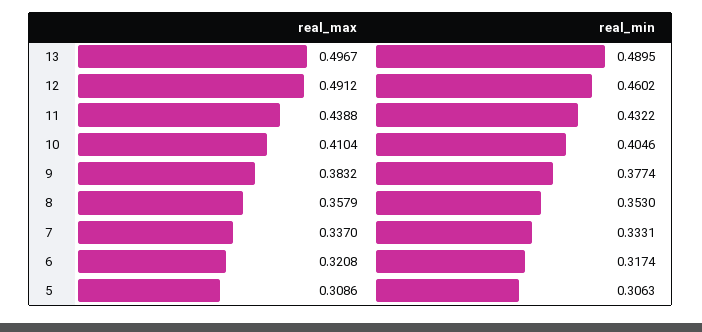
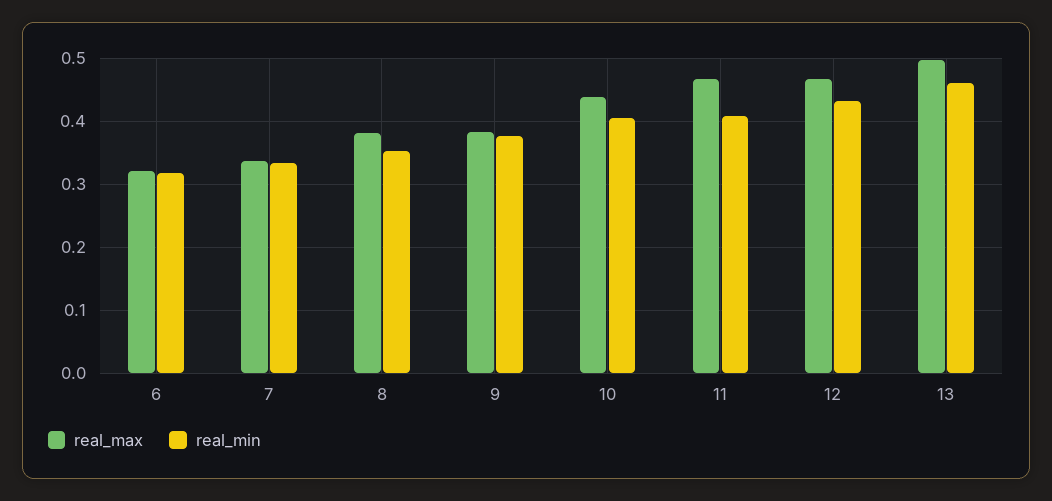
  {
    "real_max": {
      "13": 0.4967,
-     "12": 0.4912,
+     "12": 0.47,
-     "11": 0.4388,
+     "11": 0.47,
-     "10": 0.4104,
+     "10": 0.44,
      "9": 0.3832,
-     "8": 0.3579,
+     "8": 0.38,
      "7": 0.337,
-     "6": 0.3208,
+     "6": 0.3208
-     "5": 0.3086
    },
    "real_min": {
-     "13": 0.4895,
+     "13": 0.46,
-     "12": 0.4602,
+     "12": 0.43,
-     "11": 0.4322,
+     "11": 0.41,
      "10": 0.4046,
      "9": 0.3774,
      "8": 0.353,
      "7": 0.3331,
-     "6": 0.3174,
+     "6": 0.3174
-     "5": 0.3063
    }
  }

